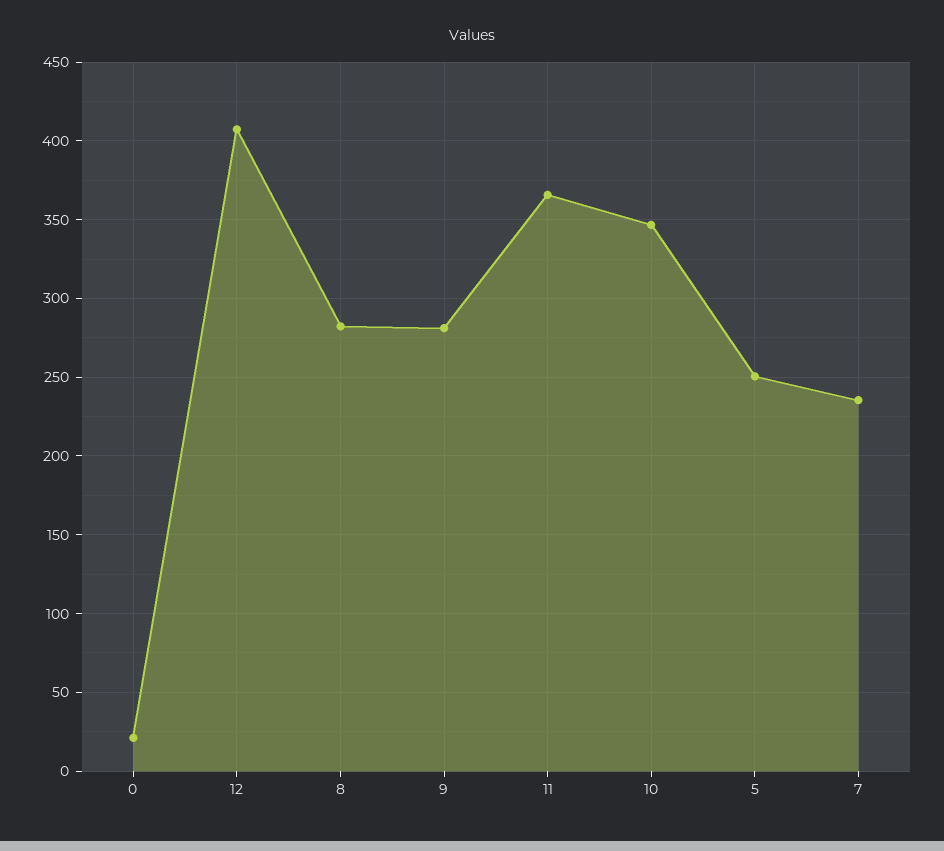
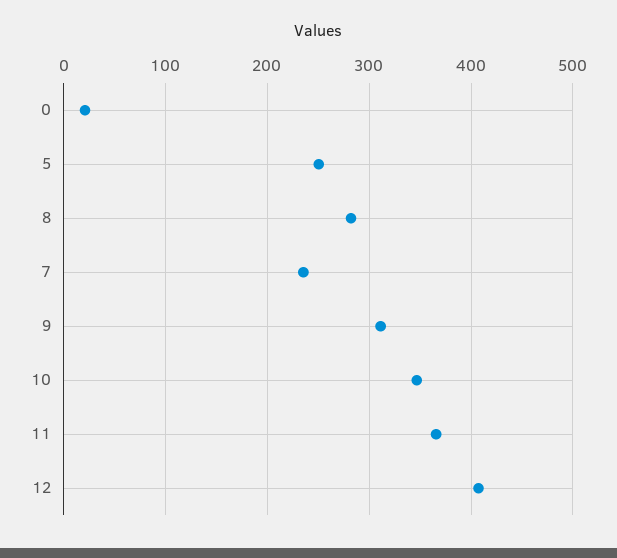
  {
    "0": 20,
    "12": 405,
    "8": 280,
-   "9": 280,
+   "9": 310,
    "11": 365,
    "10": 345,
    "5": 250,
    "7": 235
  }

